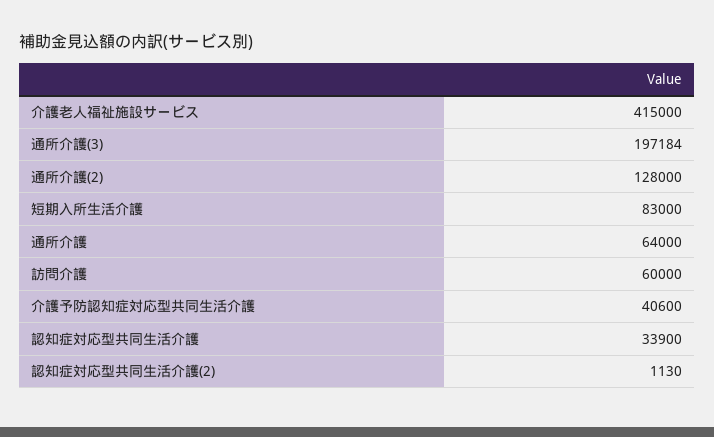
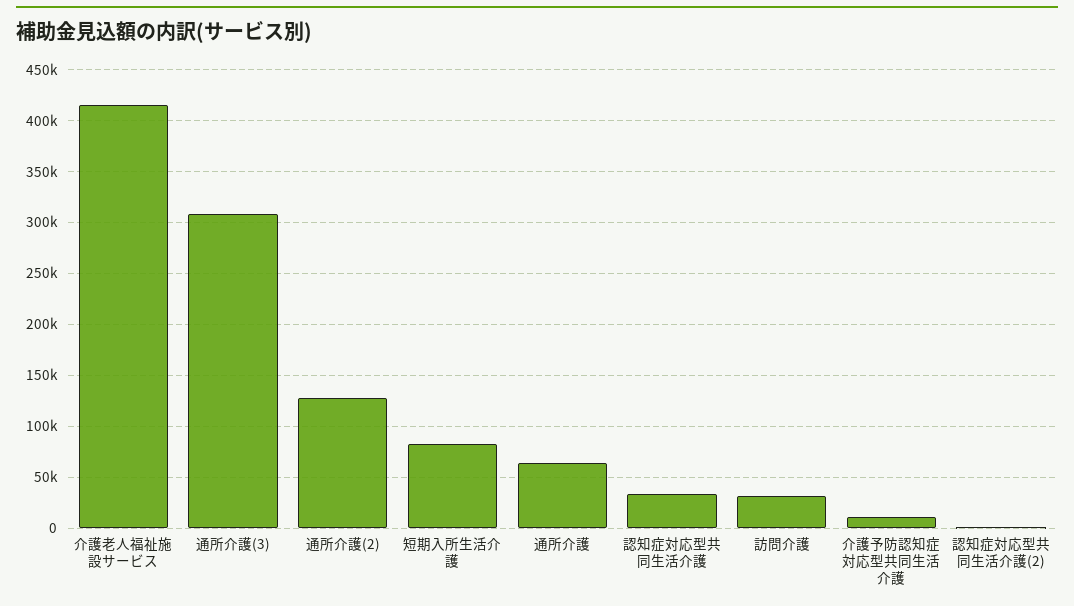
  {
    "介護老人福祉施設サービス": 415000,
-   "通所介護(3)": 197184,
+   "通所介護(3)": 310000,
    "通所介護(2)": 128000,
    "短期入所生活介護": 83000,
    "通所介護": 64000,
-   "訪問介護": 60000,
+   "訪問介護": 30000,
-   "介護予防認知症対応型共同生活介護": 40600,
+   "介護予防認知症対応型共同生活介護": 10000,
    "認知症対応型共同生活介護": 33900,
    "認知症対応型共同生活介護(2)": 1130
  }

